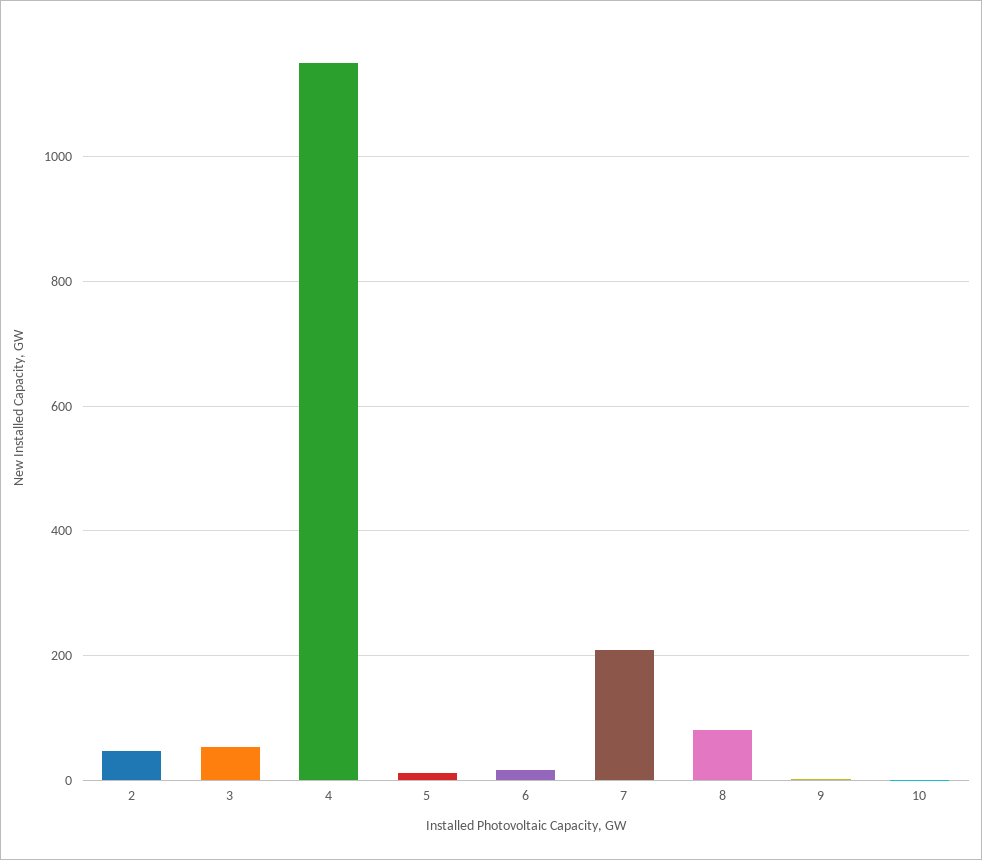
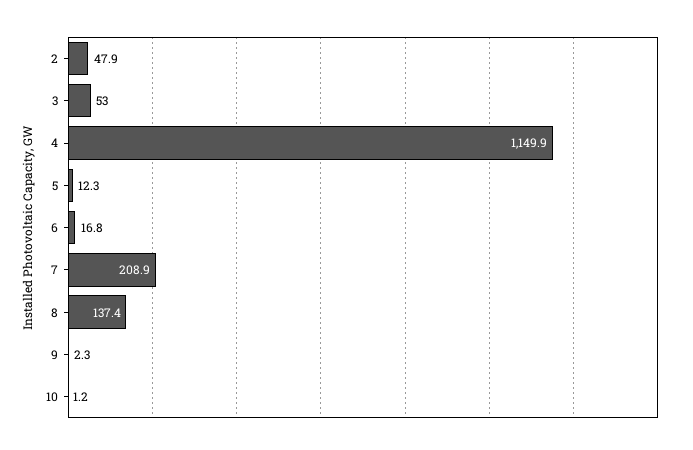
  {
    "2": 47.9,
    "3": 53,
    "4": 1149.9,
    "5": 12.3,
    "6": 16.8,
    "7": 208.9,
-   "8": 80,
+   "8": 137.4,
    "9": 2.3,
    "10": 1.2
  }

